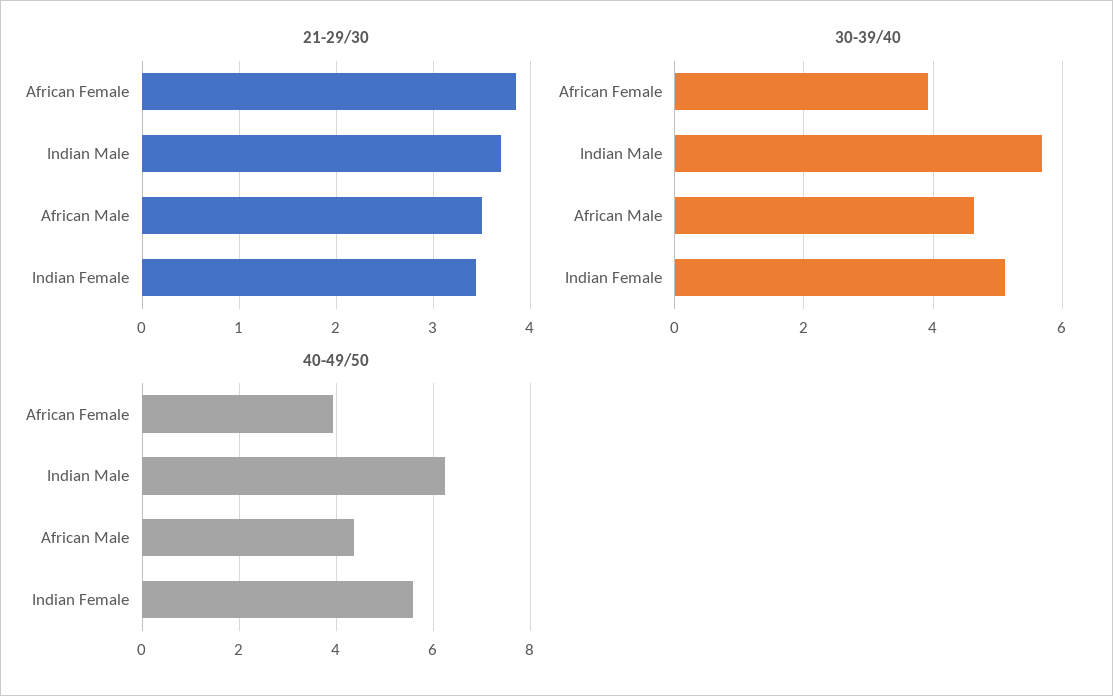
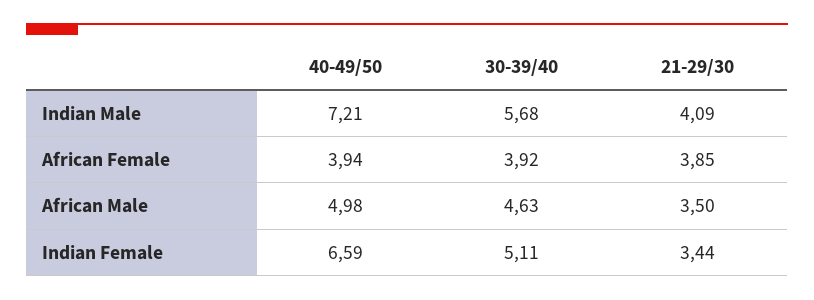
  {
    "21-29/30": {
      "African Female": 3.85,
-     "Indian Male": 3.7,
+     "Indian Male": 4.09,
      "African Male": 3.5,
      "Indian Female": 3.44
    },
    "30-39/40": {
      "African Female": 3.92,
      "Indian Male": 5.68,
      "African Male": 4.63,
      "Indian Female": 5.11
    },
    "40-49/50": {
      "African Female": 3.94,
-     "Indian Male": 6.2,
+     "Indian Male": 7.21,
-     "African Male": 4.4,
+     "African Male": 4.98,
-     "Indian Female": 5.6
+     "Indian Female": 6.59
    }
  }

